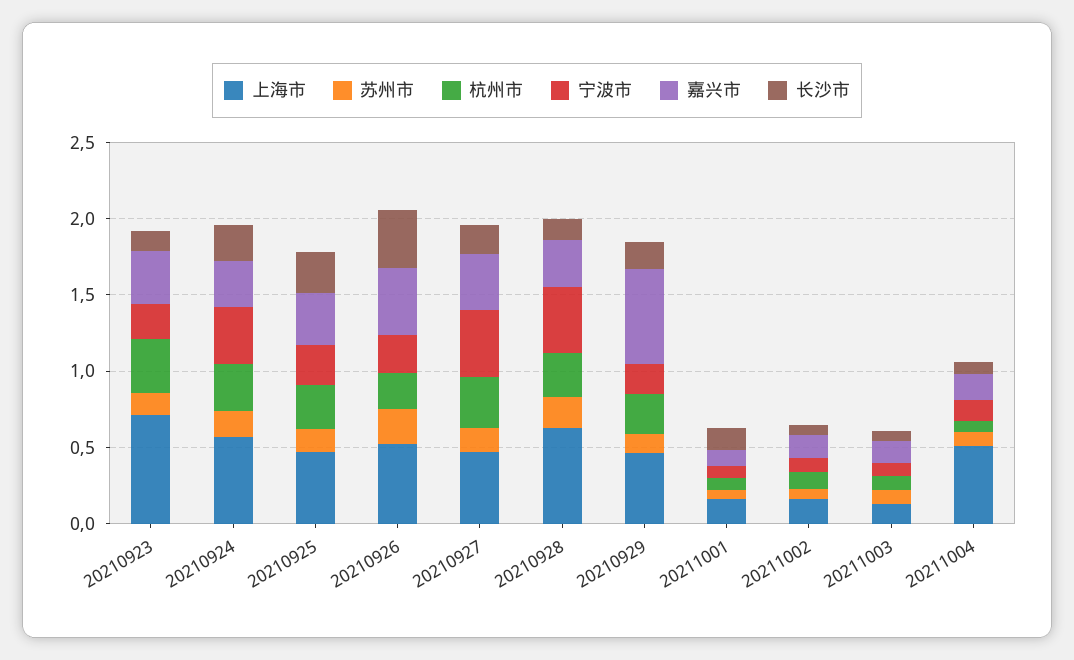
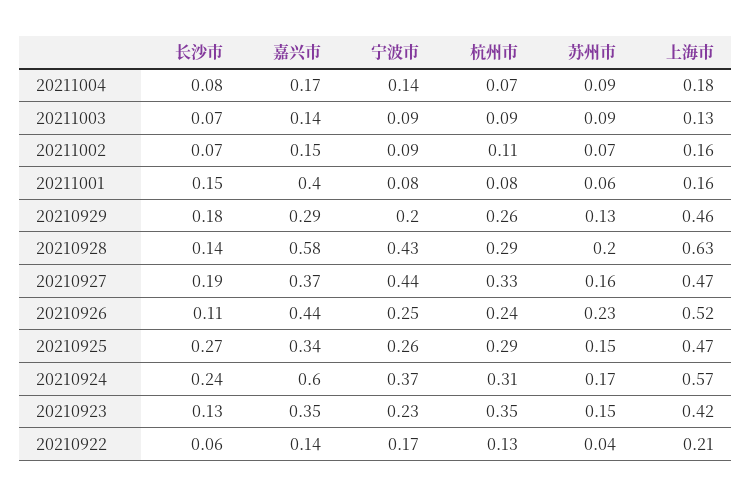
  {
    "上海市": {
-     "20210923": 0.7,
+     "20210923": 0.42,
      "20210924": 0.57,
      "20210925": 0.47,
      "20210926": 0.52,
      "20210927": 0.47,
      "20210928": 0.63,
      "20210929": 0.46,
      "20211001": 0.16,
      "20211002": 0.16,
      "20211003": 0.13,
-     "20211004": 0.5
+     "20211004": 0.18,
+     "20210922": 0.21
    },
    "苏州市": {
      "20210923": 0.15,
      "20210924": 0.17,
      "20210925": 0.15,
      "20210926": 0.23,
      "20210927": 0.16,
      "20210928": 0.2,
      "20210929": 0.13,
      "20211001": 0.06,
      "20211002": 0.07,
      "20211003": 0.09,
-     "20211004": 0.09
+     "20211004": 0.09,
+     "20210922": 0.04
    },
    "杭州市": {
      "20210923": 0.35,
      "20210924": 0.31,
      "20210925": 0.29,
      "20210926": 0.24,
      "20210927": 0.33,
      "20210928": 0.29,
      "20210929": 0.26,
      "20211001": 0.08,
      "20211002": 0.11,
      "20211003": 0.09,
-     "20211004": 0.07
+     "20211004": 0.07,
+     "20210922": 0.13
    },
    "宁波市": {
      "20210923": 0.23,
      "20210924": 0.37,
      "20210925": 0.26,
      "20210926": 0.25,
      "20210927": 0.44,
      "20210928": 0.43,
      "20210929": 0.2,
      "20211001": 0.08,
      "20211002": 0.09,
      "20211003": 0.09,
-     "20211004": 0.14
+     "20211004": 0.14,
+     "20210922": 0.17
    },
    "嘉兴市": {
      "20210923": 0.35,
-     "20210924": 0.3,
+     "20210924": 0.6,
      "20210925": 0.34,
      "20210926": 0.44,
      "20210927": 0.37,
-     "20210928": 0.3,
+     "20210928": 0.58,
-     "20210929": 0.6,
+     "20210929": 0.29,
-     "20211001": 0.1,
+     "20211001": 0.4,
      "20211002": 0.15,
      "20211003": 0.14,
-     "20211004": 0.17
+     "20211004": 0.17,
+     "20210922": 0.14
    },
    "长沙市": {
      "20210923": 0.13,
      "20210924": 0.24,
      "20210925": 0.27,
-     "20210926": 0.4,
+     "20210926": 0.11,
      "20210927": 0.19,
      "20210928": 0.14,
      "20210929": 0.18,
      "20211001": 0.15,
      "20211002": 0.07,
      "20211003": 0.07,
-     "20211004": 0.08
+     "20211004": 0.08,
+     "20210922": 0.06
    }
  }

